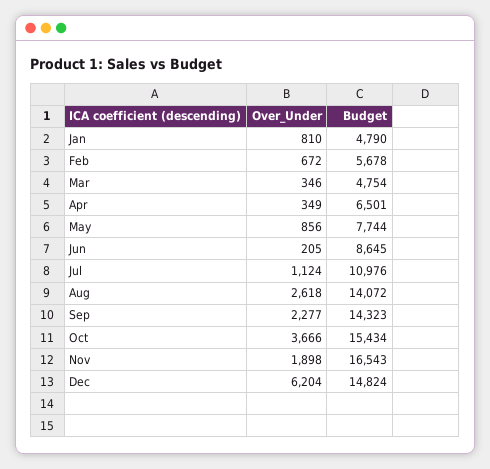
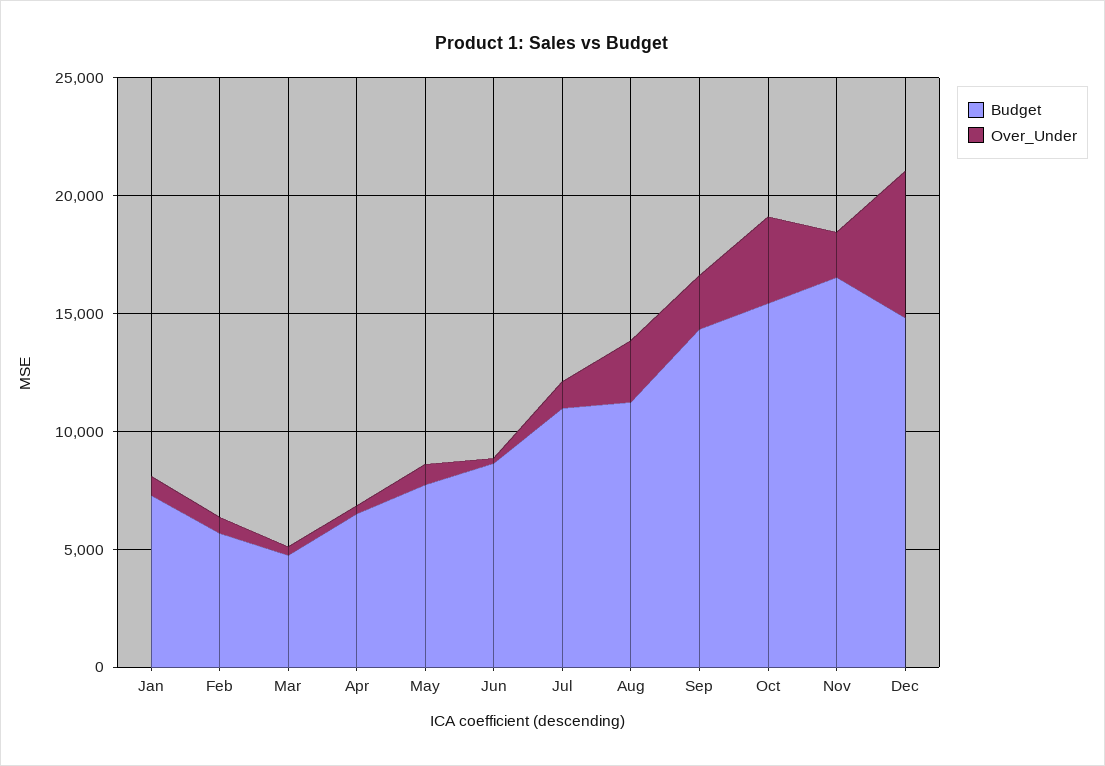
  {
    "Over_Under": {
      "Jan": 810,
      "Feb": 672,
      "Mar": 346,
      "Apr": 349,
      "May": 856,
      "Jun": 205,
      "Jul": 1124,
      "Aug": 2618,
      "Sep": 2277,
      "Oct": 3666,
      "Nov": 1898,
      "Dec": 6204
    },
    "Budget": {
-     "Jan": 4790,
+     "Jan": 7000,
      "Feb": 5678,
      "Mar": 4754,
      "Apr": 6501,
      "May": 7744,
      "Jun": 8645,
      "Jul": 10976,
-     "Aug": 14072,
+     "Aug": 11000,
      "Sep": 14323,
      "Oct": 15434,
      "Nov": 16543,
      "Dec": 14824
    }
  }

